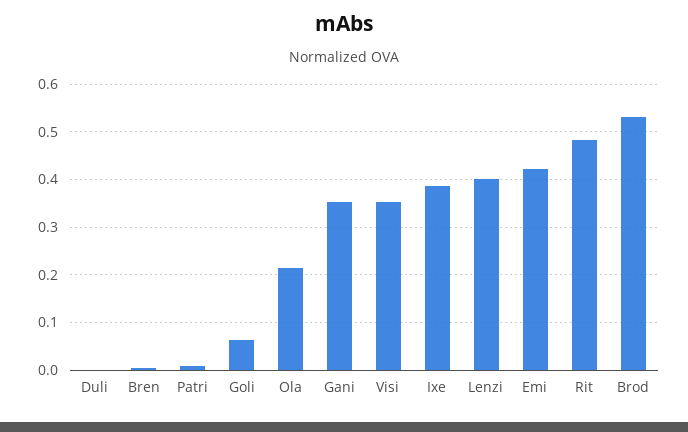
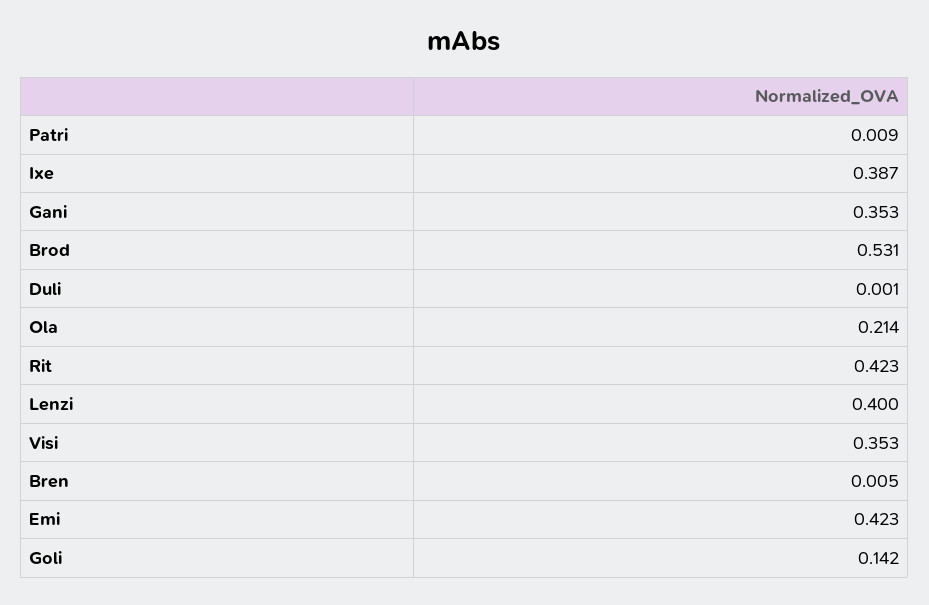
  {
    "Duli": 0.001,
    "Bren": 0.005,
    "Patri": 0.009,
-   "Goli": 0.06,
+   "Goli": 0.142,
    "Ola": 0.214,
    "Gani": 0.353,
    "Visi": 0.353,
    "Ixe": 0.387,
    "Lenzi": 0.4,
    "Emi": 0.423,
-   "Rit": 0.48,
+   "Rit": 0.423,
    "Brod": 0.531
  }

